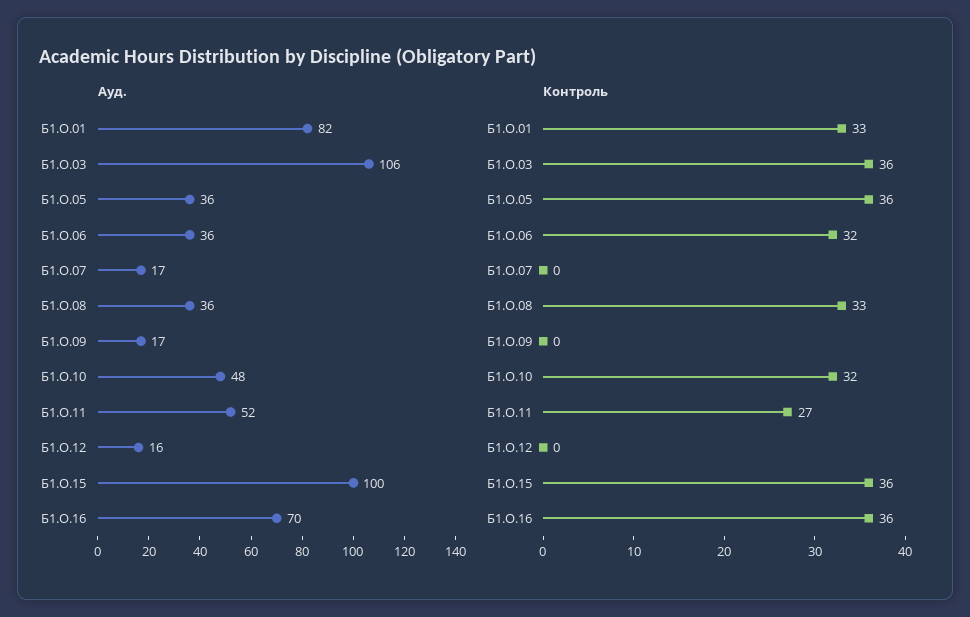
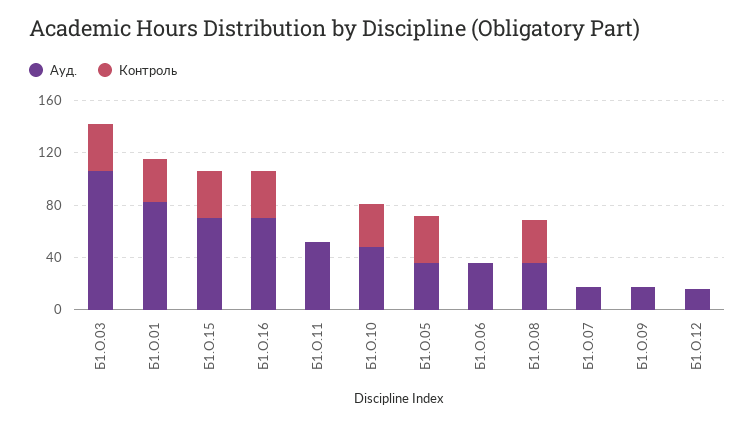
  {
    "Ауд.": {
      "Б1.О.01": 82,
      "Б1.О.03": 106,
      "Б1.О.05": 36,
      "Б1.О.06": 36,
      "Б1.О.07": 17,
      "Б1.О.08": 36,
      "Б1.О.09": 17,
      "Б1.О.10": 48,
      "Б1.О.11": 52,
      "Б1.О.12": 16,
-     "Б1.О.15": 100,
+     "Б1.О.15": 70,
      "Б1.О.16": 70
    },
    "Контроль": {
      "Б1.О.01": 33,
      "Б1.О.03": 36,
      "Б1.О.05": 36,
-     "Б1.О.06": 32,
+     "Б1.О.06": 0,
      "Б1.О.07": 0,
      "Б1.О.08": 33,
      "Б1.О.09": 0,
      "Б1.О.10": 32,
-     "Б1.О.11": 27,
+     "Б1.О.11": 0,
      "Б1.О.12": 0,
      "Б1.О.15": 36,
      "Б1.О.16": 36
    }
  }

